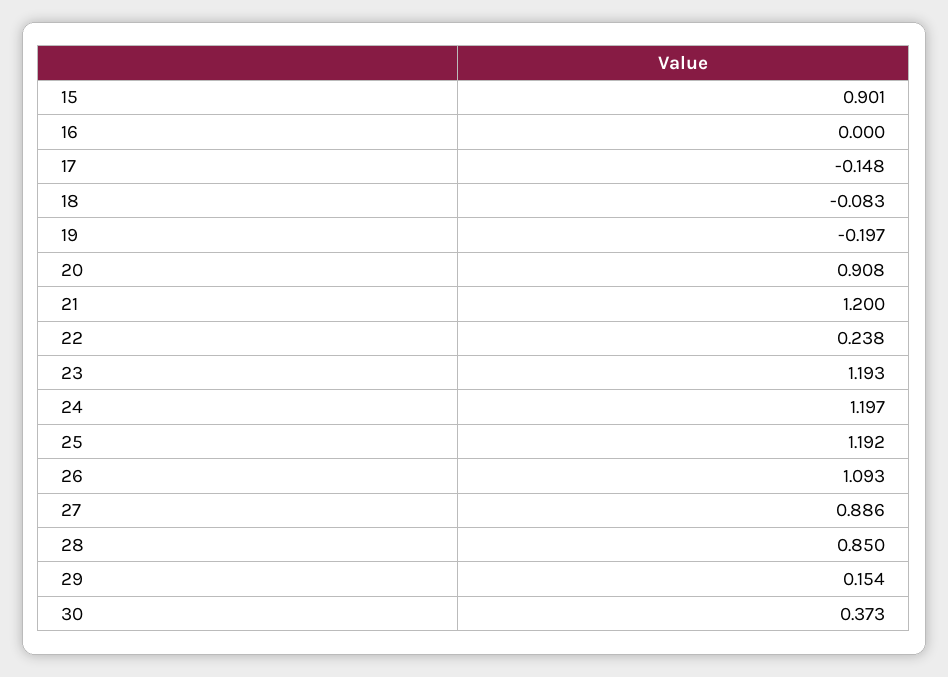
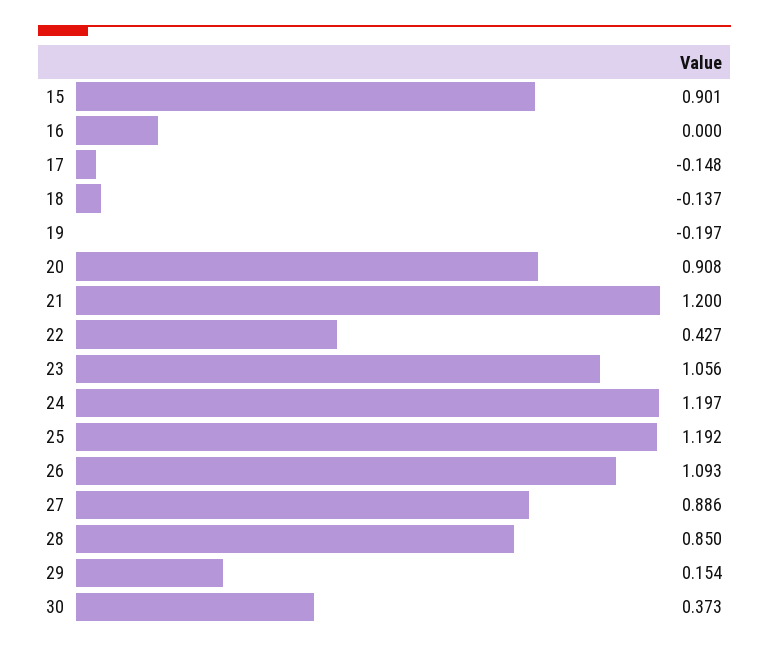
  {
    "15": 0.901,
    "16": 0,
    "17": -0.148,
-   "18": -0.083,
+   "18": -0.137,
    "19": -0.197,
    "20": 0.908,
    "21": 1.2,
-   "22": 0.238,
+   "22": 0.427,
-   "23": 1.193,
+   "23": 1.056,
    "24": 1.197,
    "25": 1.192,
    "26": 1.093,
    "27": 0.886,
    "28": 0.85,
    "29": 0.154,
    "30": 0.373
  }

